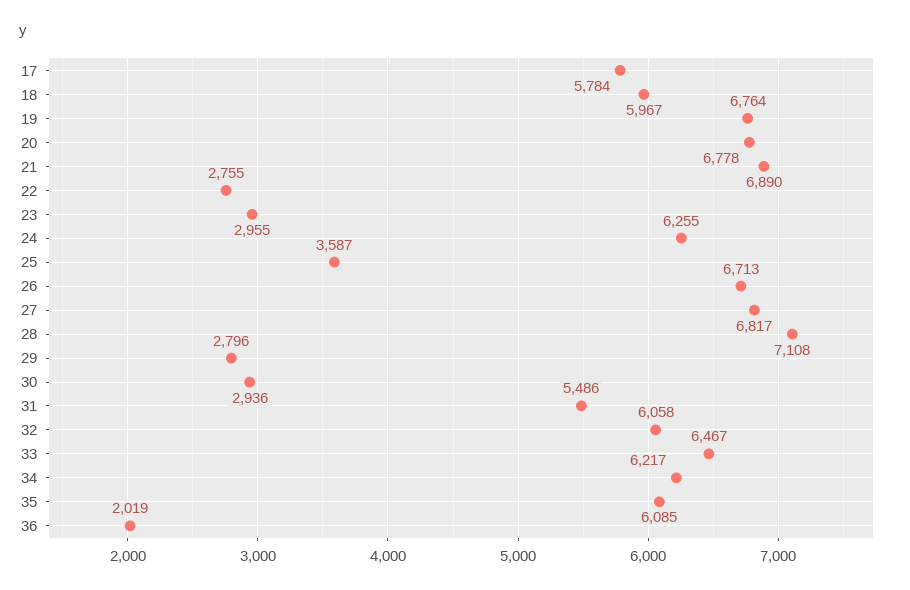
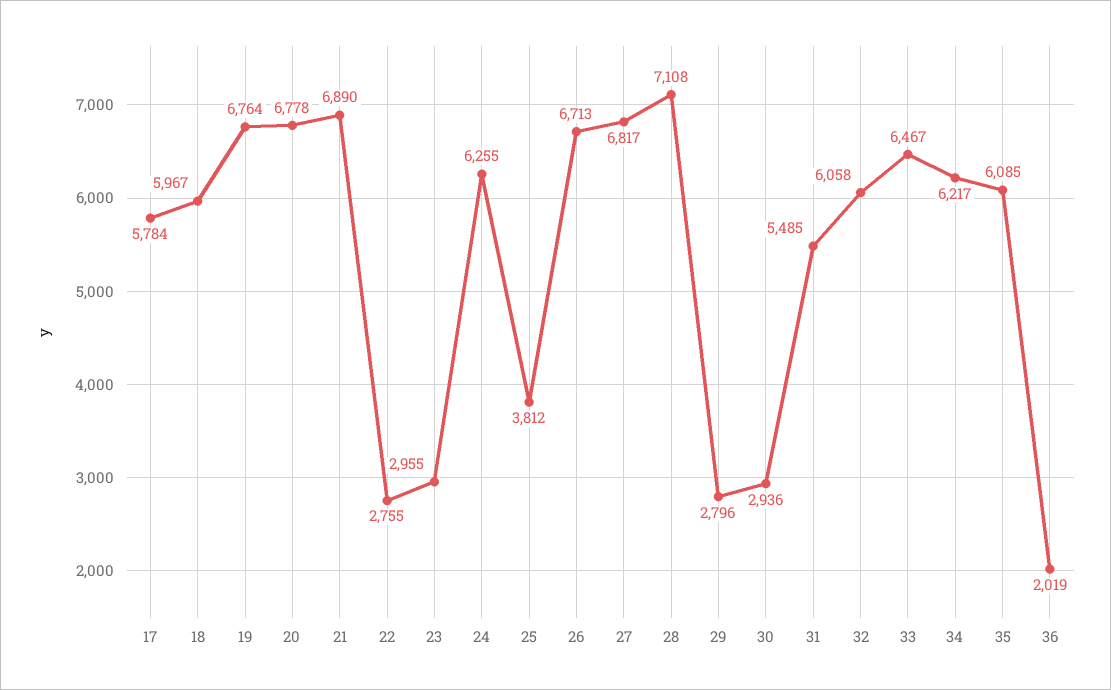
  {
    "17": 5784,
    "18": 5967,
    "19": 6764,
    "20": 6778,
    "21": 6890,
    "22": 2755,
    "23": 2955,
    "24": 6255,
-   "25": 3587,
+   "25": 3812,
    "26": 6713,
    "27": 6817,
    "28": 7108,
    "29": 2796,
    "30": 2936,
-   "31": 5486,
+   "31": 5485,
    "32": 6058,
    "33": 6467,
    "34": 6217,
    "35": 6085,
    "36": 2019
  }

